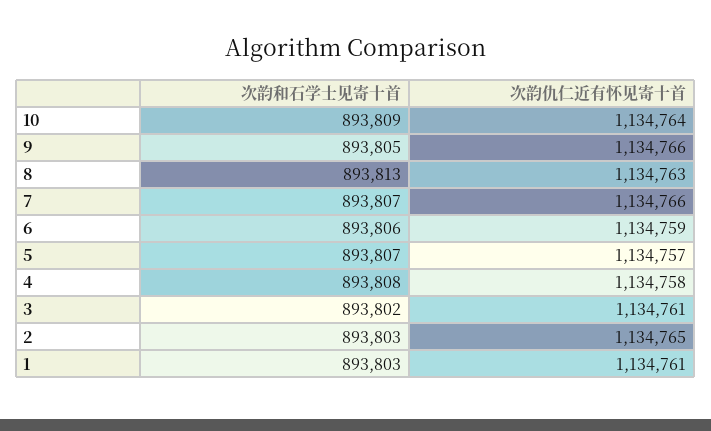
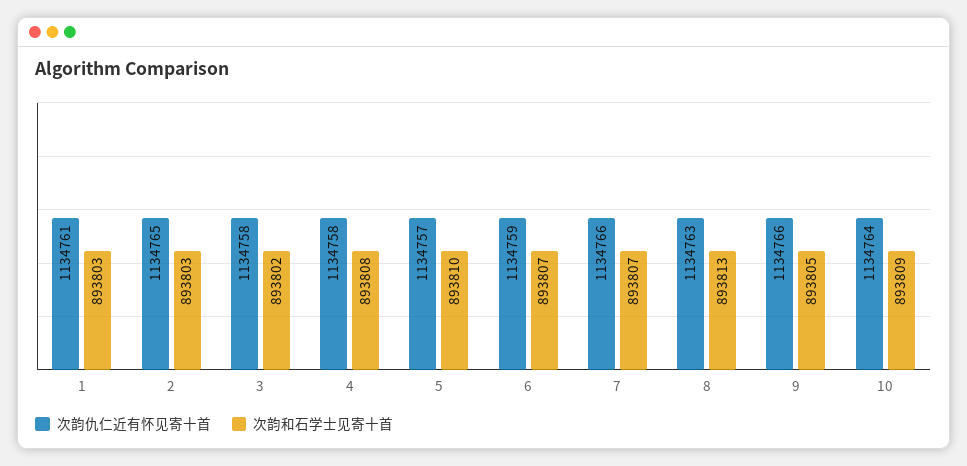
  {
    "次韵和石学士见寄十首": {
      "10": 893809,
      "9": 893805,
      "8": 893813,
      "7": 893807,
-     "6": 893806,
+     "6": 893807,
-     "5": 893807,
+     "5": 893810,
      "4": 893808,
      "3": 893802,
      "2": 893803,
      "1": 893803
    },
    "次韵仇仁近有怀见寄十首": {
      "10": 1134764,
      "9": 1134766,
      "8": 1134763,
      "7": 1134766,
      "6": 1134759,
      "5": 1134757,
      "4": 1134758,
-     "3": 1134761,
+     "3": 1134758,
      "2": 1134765,
      "1": 1134761
    }
  }

